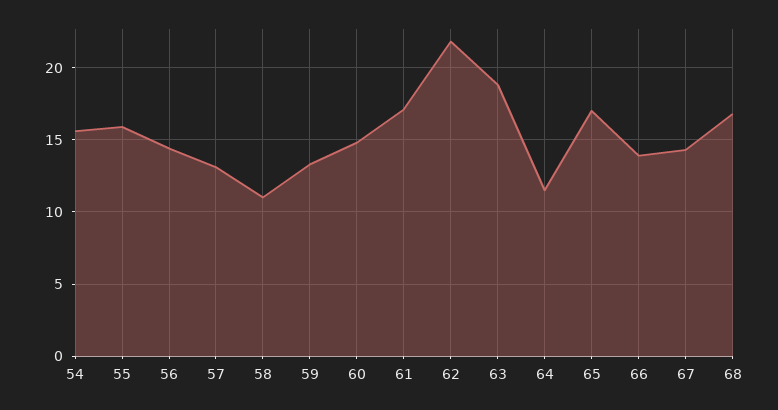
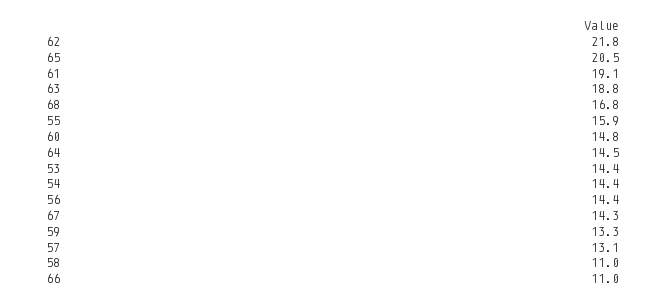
  {
-   "54": 15.5,
+   "54": 14.4,
    "55": 15.9,
    "56": 14.4,
    "57": 13.1,
    "58": 11,
    "59": 13.3,
    "60": 14.8,
-   "61": 17,
+   "61": 19.1,
    "62": 21.8,
    "63": 18.8,
-   "64": 11.5,
+   "64": 14.5,
-   "65": 17,
+   "65": 20.5,
-   "66": 14,
+   "66": 11,
    "67": 14.3,
-   "68": 16.8
+   "68": 16.8,
+   "53": 14.4
  }

